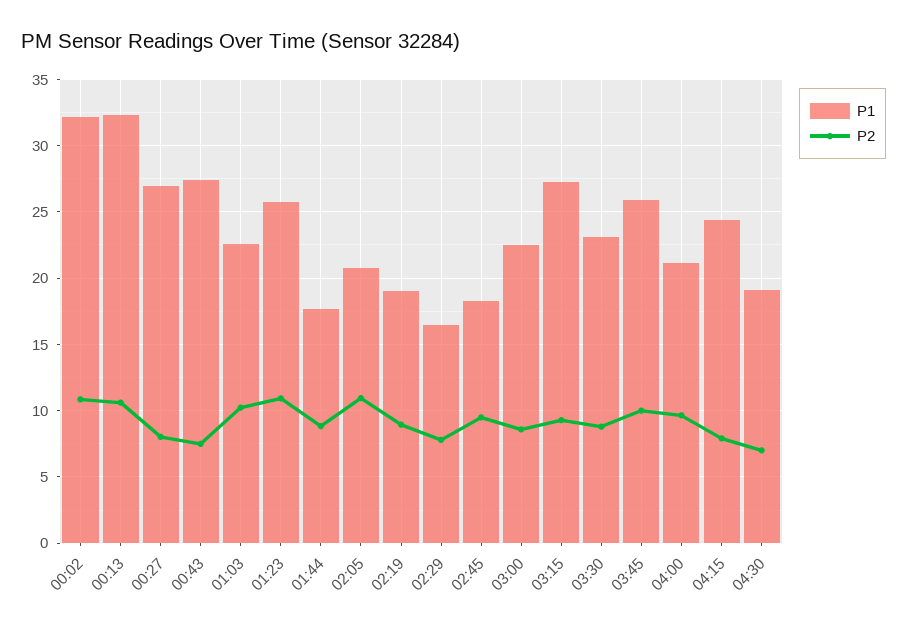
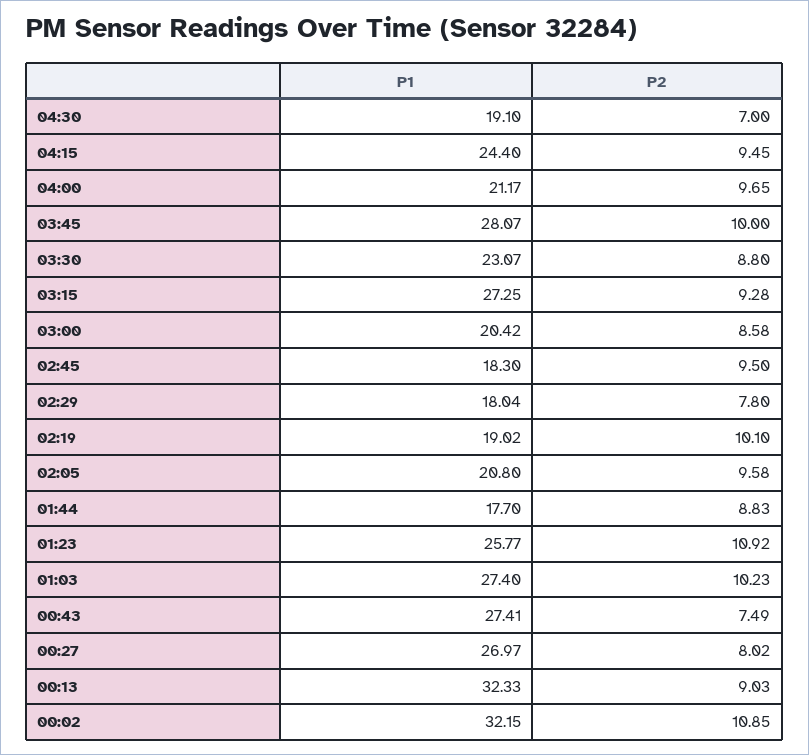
  {
    "P1": {
      "00:02": 32.15,
      "00:13": 32.33,
      "00:27": 26.97,
      "00:43": 27.41,
-     "01:03": 22.5,
+     "01:03": 27.4,
      "01:23": 25.77,
      "01:44": 17.7,
      "02:05": 20.8,
      "02:19": 19.02,
-     "02:29": 16.5,
+     "02:29": 18.04,
      "02:45": 18.3,
-     "03:00": 22.5,
+     "03:00": 20.42,
      "03:15": 27.25,
      "03:30": 23.07,
-     "03:45": 26,
+     "03:45": 28.07,
      "04:00": 21.17,
      "04:15": 24.4,
      "04:30": 19.1
    },
    "P2": {
      "00:02": 10.85,
-     "00:13": 10.5,
+     "00:13": 9.03,
      "00:27": 8.02,
      "00:43": 7.49,
      "01:03": 10.23,
      "01:23": 10.92,
      "01:44": 8.83,
-     "02:05": 11,
+     "02:05": 9.58,
-     "02:19": 9,
+     "02:19": 10.1,
      "02:29": 7.8,
      "02:45": 9.5,
      "03:00": 8.58,
      "03:15": 9.28,
      "03:30": 8.8,
      "03:45": 10,
      "04:00": 9.65,
-     "04:15": 8,
+     "04:15": 9.45,
      "04:30": 7
    }
  }

